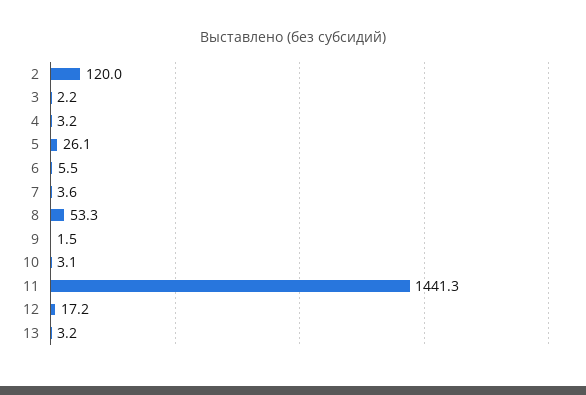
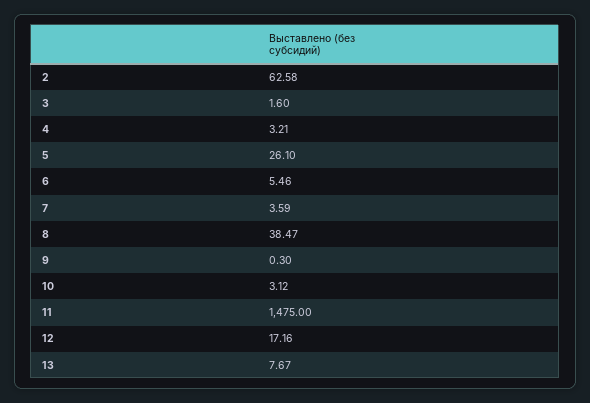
  {
-   "2": 120,
+   "2": 62.58,
-   "3": 2.2,
+   "3": 1.6,
    "4": 3.21,
    "5": 26.1,
    "6": 5.46,
    "7": 3.59,
-   "8": 53.3,
+   "8": 38.47,
-   "9": 1.5,
+   "9": 0.3,
    "10": 3.12,
-   "11": 1441.3,
+   "11": 1475,
    "12": 17.16,
-   "13": 3.2
+   "13": 7.67
  }

